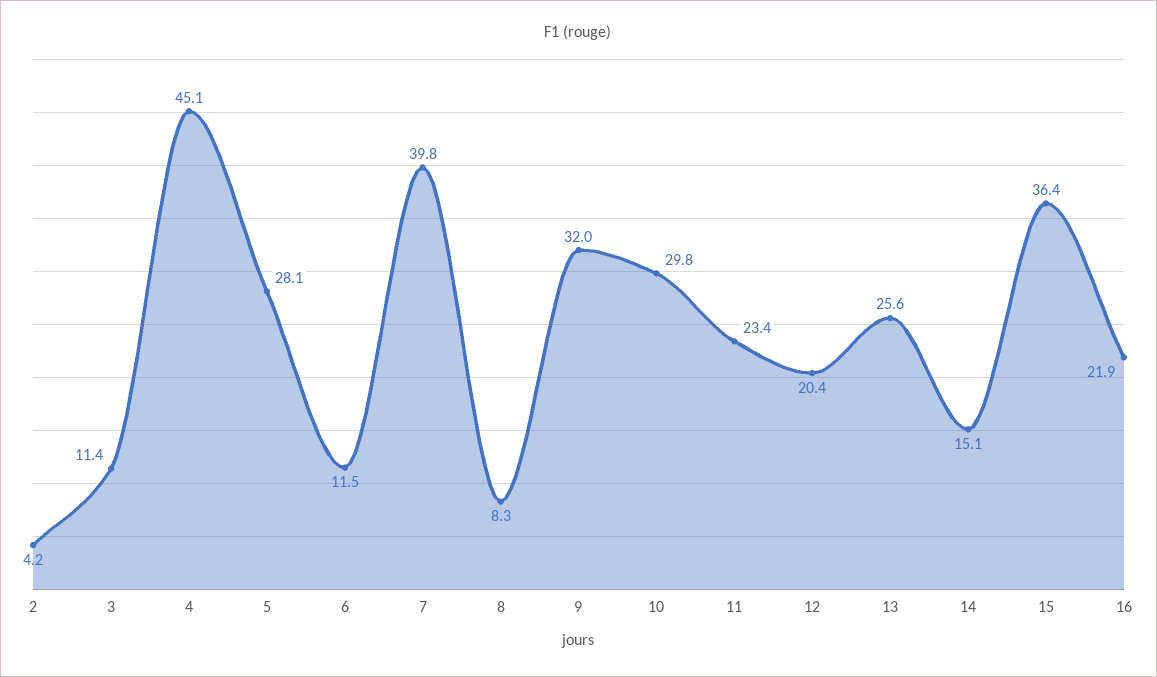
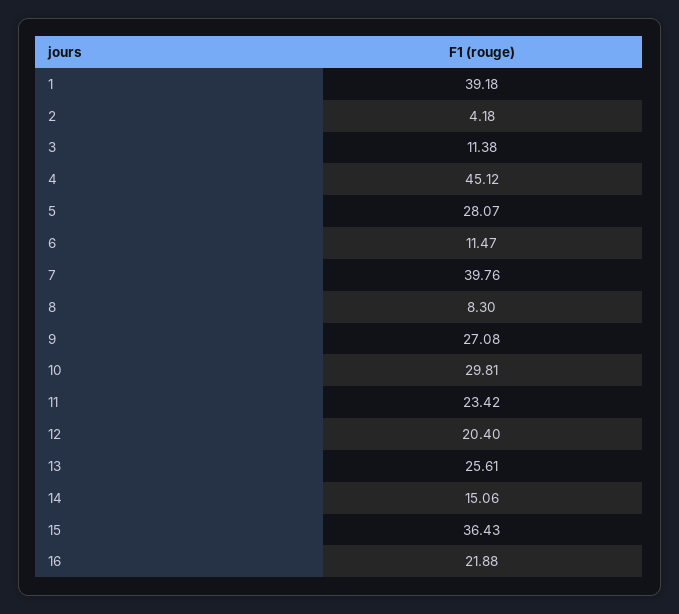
  {
    "2": 4.18,
    "3": 11.38,
    "4": 45.12,
    "5": 28.07,
    "6": 11.47,
    "7": 39.76,
    "8": 8.3,
-   "9": 32,
+   "9": 27.08,
    "10": 29.81,
    "11": 23.42,
    "12": 20.4,
    "13": 25.61,
    "14": 15.06,
    "15": 36.43,
-   "16": 21.88
+   "16": 21.88,
+   "1": 39.18
  }

